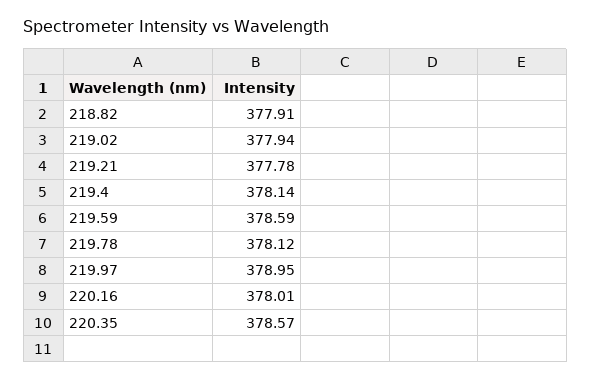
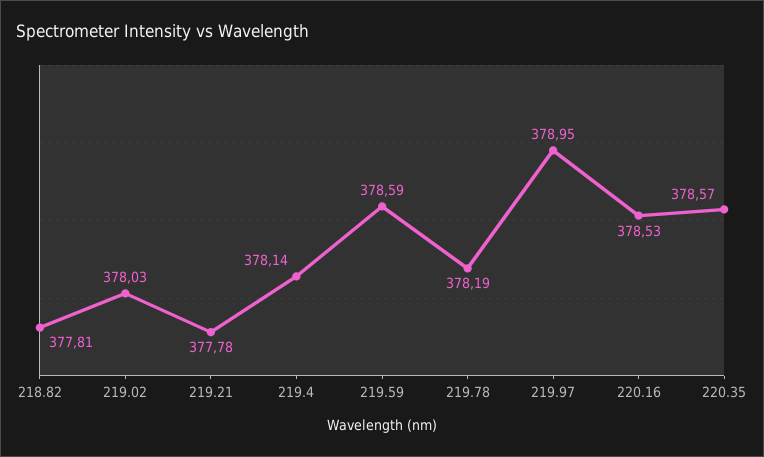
  {
-   "218.82": 377.91,
+   "218.82": 377.81,
-   "219.02": 377.94,
+   "219.02": 378.03,
    "219.21": 377.78,
    "219.4": 378.14,
    "219.59": 378.59,
-   "219.78": 378.12,
+   "219.78": 378.19,
    "219.97": 378.95,
-   "220.16": 378.01,
+   "220.16": 378.53,
    "220.35": 378.57
  }

